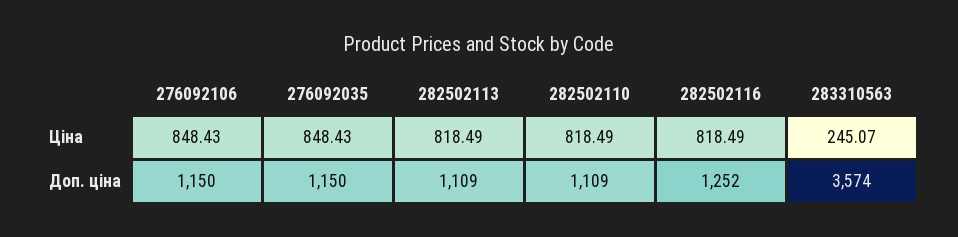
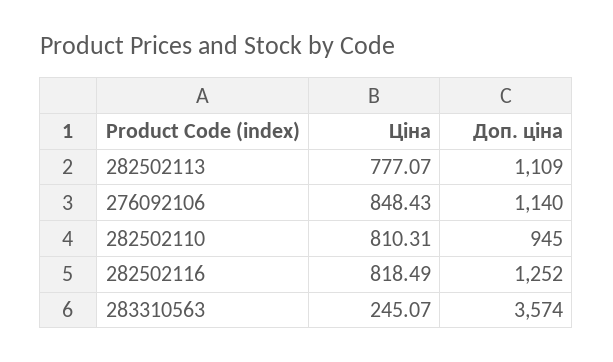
  {
    "276092106": {
      "Ціна": 848.43,
-     "Доп. ціна": 1150
+     "Доп. ціна": 1140
    },
-   "276092035": {
-     "Ціна": 848.43,
-     "Доп. ціна": 1150
-   },
    "282502113": {
-     "Ціна": 818.49,
+     "Ціна": 777.07,
      "Доп. ціна": 1109
    },
    "282502110": {
-     "Ціна": 818.49,
+     "Ціна": 810.31,
-     "Доп. ціна": 1109
+     "Доп. ціна": 945
    },
    "282502116": {
      "Ціна": 818.49,
      "Доп. ціна": 1252
    },
    "283310563": {
      "Ціна": 245.07,
      "Доп. ціна": 3574
    }
  }

